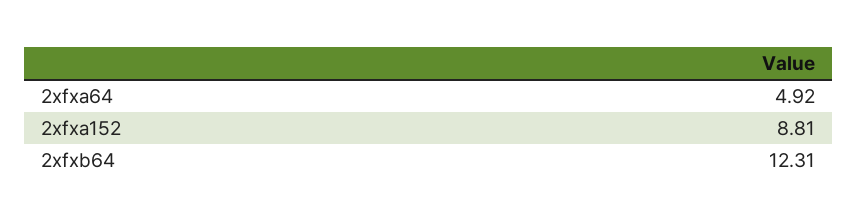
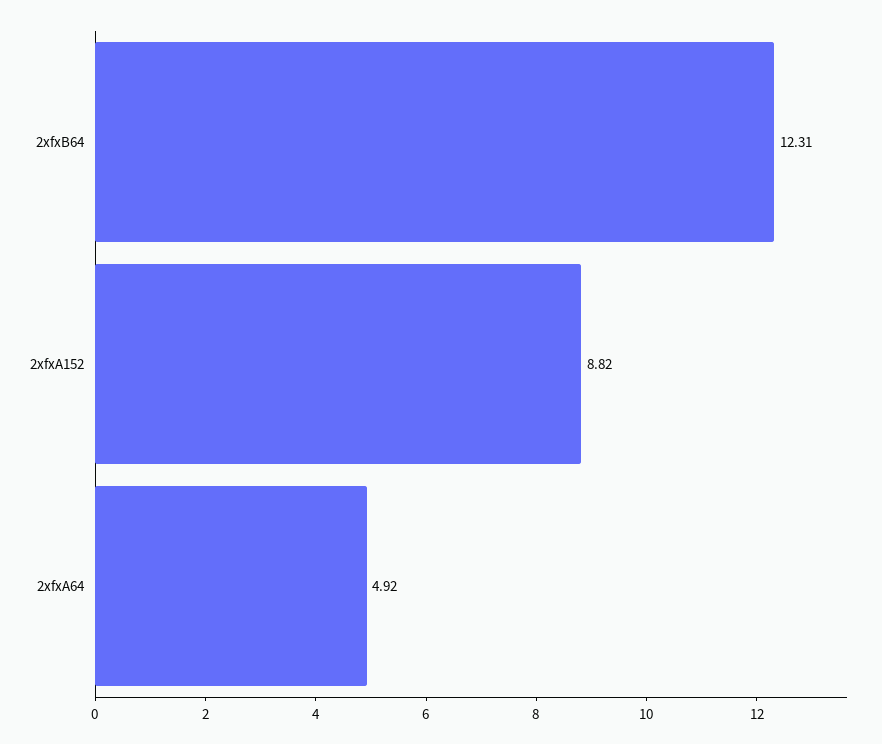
  {
    "2xfxa64": 4.92,
-   "2xfxa152": 8.81,
+   "2xfxa152": 8.82,
    "2xfxb64": 12.31
  }

